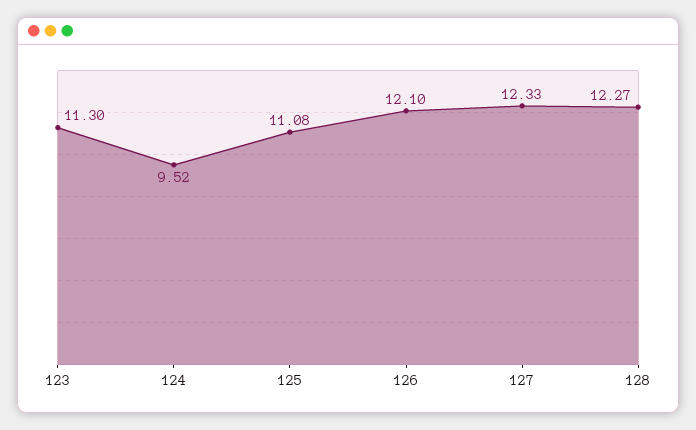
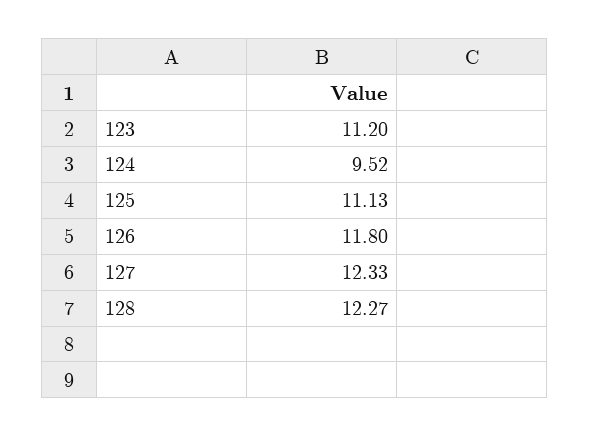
  {
-   "123": 11.3,
+   "123": 11.2,
    "124": 9.52,
-   "125": 11.08,
+   "125": 11.13,
-   "126": 12.1,
+   "126": 11.8,
    "127": 12.33,
    "128": 12.27
  }

